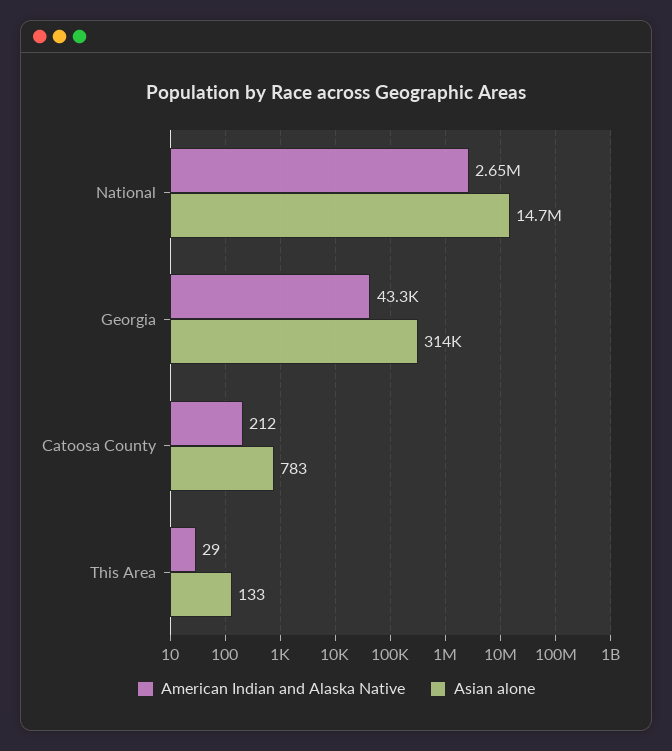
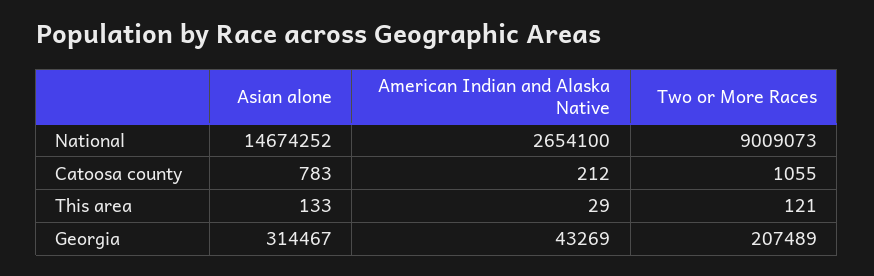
  {
    "American Indian and Alaska Native": {
      "National": 2654100,
      "Georgia": 43269,
      "Catoosa County": 212,
      "This Area": 29
    },
    "Asian alone": {
      "National": 14674252,
      "Georgia": 314467,
      "Catoosa County": 783,
      "This Area": 133
-   }
+   },
+   "Two or More Races": {
+     "National": 9009073,
+     "Catoosa County": 1055,
+     "This Area": 121,
+     "Georgia": 207489
+   }
  }

